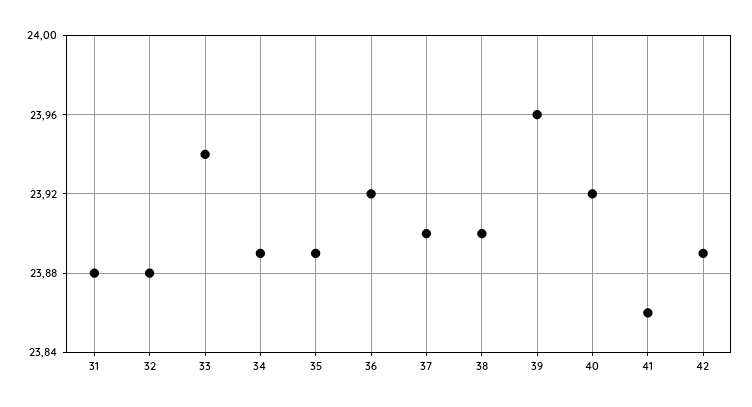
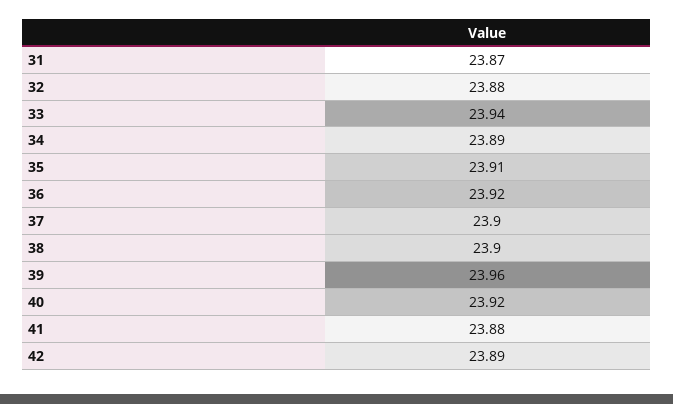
  {
-   "31": 23.88,
+   "31": 23.87,
    "32": 23.88,
    "33": 23.94,
    "34": 23.89,
-   "35": 23.89,
+   "35": 23.91,
    "36": 23.92,
    "37": 23.9,
    "38": 23.9,
    "39": 23.96,
    "40": 23.92,
-   "41": 23.86,
+   "41": 23.88,
    "42": 23.89
  }

